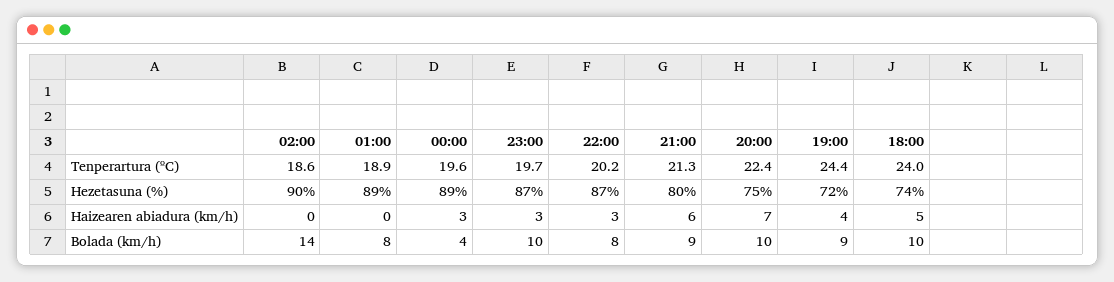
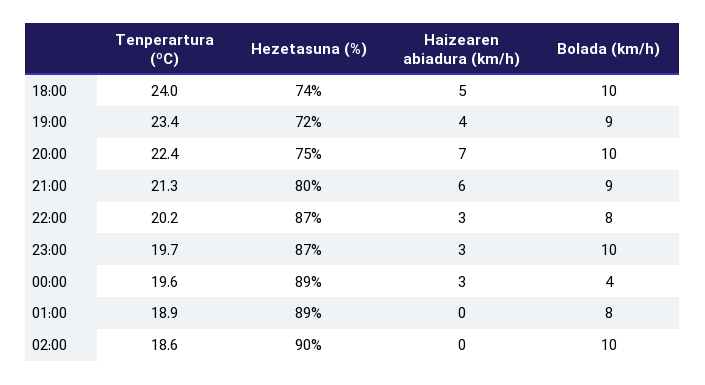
  {
    "02:00": {
      "Tenperartura (ºC)": 18.6,
      "Hezetasuna (%)": 90,
      "Haizearen abiadura (km/h)": 0,
-     "Bolada (km/h)": 14
+     "Bolada (km/h)": 10
    },
    "01:00": {
      "Tenperartura (ºC)": 18.9,
      "Hezetasuna (%)": 89,
      "Haizearen abiadura (km/h)": 0,
      "Bolada (km/h)": 8
    },
    "00:00": {
      "Tenperartura (ºC)": 19.6,
      "Hezetasuna (%)": 89,
      "Haizearen abiadura (km/h)": 3,
      "Bolada (km/h)": 4
    },
    "23:00": {
      "Tenperartura (ºC)": 19.7,
      "Hezetasuna (%)": 87,
      "Haizearen abiadura (km/h)": 3,
      "Bolada (km/h)": 10
    },
    "22:00": {
      "Tenperartura (ºC)": 20.2,
      "Hezetasuna (%)": 87,
      "Haizearen abiadura (km/h)": 3,
      "Bolada (km/h)": 8
    },
    "21:00": {
      "Tenperartura (ºC)": 21.3,
      "Hezetasuna (%)": 80,
      "Haizearen abiadura (km/h)": 6,
      "Bolada (km/h)": 9
    },
    "20:00": {
      "Tenperartura (ºC)": 22.4,
      "Hezetasuna (%)": 75,
      "Haizearen abiadura (km/h)": 7,
      "Bolada (km/h)": 10
    },
    "19:00": {
-     "Tenperartura (ºC)": 24.4,
+     "Tenperartura (ºC)": 23.4,
      "Hezetasuna (%)": 72,
      "Haizearen abiadura (km/h)": 4,
      "Bolada (km/h)": 9
    },
    "18:00": {
      "Tenperartura (ºC)": 24,
      "Hezetasuna (%)": 74,
      "Haizearen abiadura (km/h)": 5,
      "Bolada (km/h)": 10
    }
  }

